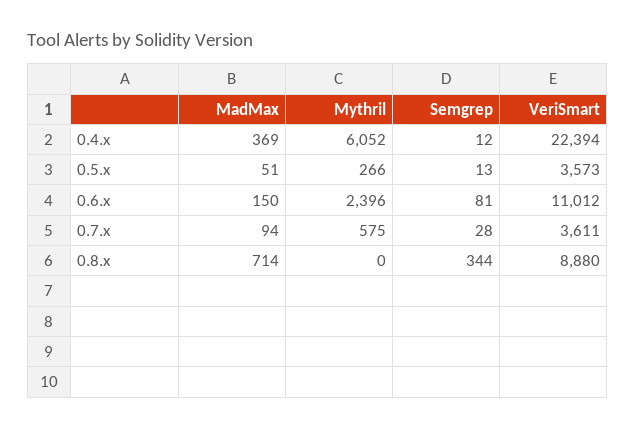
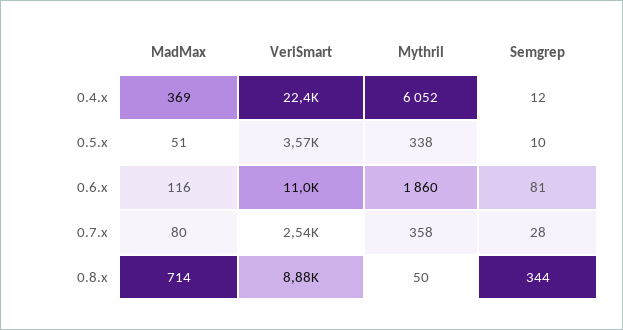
  {
    "MadMax": {
      "0.4.x": 369,
      "0.5.x": 51,
-     "0.6.x": 150,
+     "0.6.x": 116,
-     "0.7.x": 94,
+     "0.7.x": 80,
      "0.8.x": 714
    },
    "Mythril": {
      "0.4.x": 6052,
-     "0.5.x": 266,
+     "0.5.x": 338,
-     "0.6.x": 2396,
+     "0.6.x": 1860,
-     "0.7.x": 575,
+     "0.7.x": 358,
-     "0.8.x": 0
+     "0.8.x": 50
    },
    "Semgrep": {
      "0.4.x": 12,
-     "0.5.x": 13,
+     "0.5.x": 10,
      "0.6.x": 81,
      "0.7.x": 28,
      "0.8.x": 344
    },
    "VeriSmart": {
      "0.4.x": 22394,
      "0.5.x": 3573,
      "0.6.x": 11012,
-     "0.7.x": 3611,
+     "0.7.x": 2540,
      "0.8.x": 8880
    }
  }

